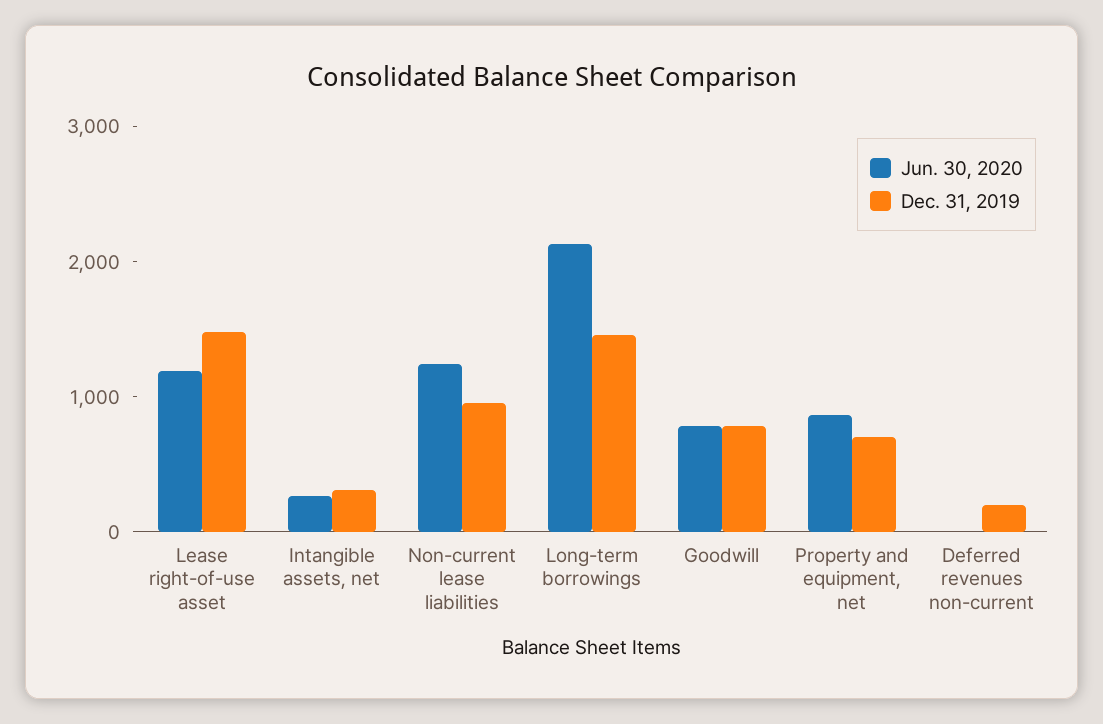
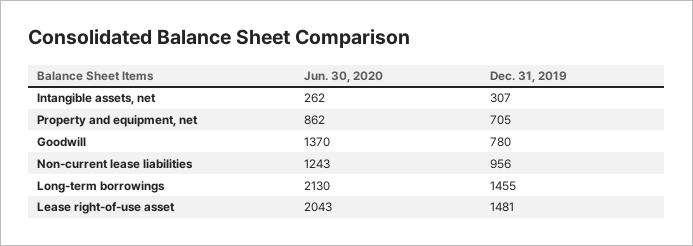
  {
    "Jun. 30, 2020": {
-     "Lease right-of-use asset": 1200,
+     "Lease right-of-use asset": 2043,
      "Intangible assets, net": 262,
      "Non-current lease liabilities": 1243,
      "Long-term borrowings": 2130,
-     "Goodwill": 800,
+     "Goodwill": 1370,
-     "Property and equipment, net": 862,
+     "Property and equipment, net": 862
-     "Deferred revenues non-current": 0
    },
    "Dec. 31, 2019": {
      "Lease right-of-use asset": 1481,
      "Intangible assets, net": 307,
      "Non-current lease liabilities": 956,
      "Long-term borrowings": 1455,
      "Goodwill": 780,
-     "Property and equipment, net": 705,
+     "Property and equipment, net": 705
-     "Deferred revenues non-current": 200
    }
  }

